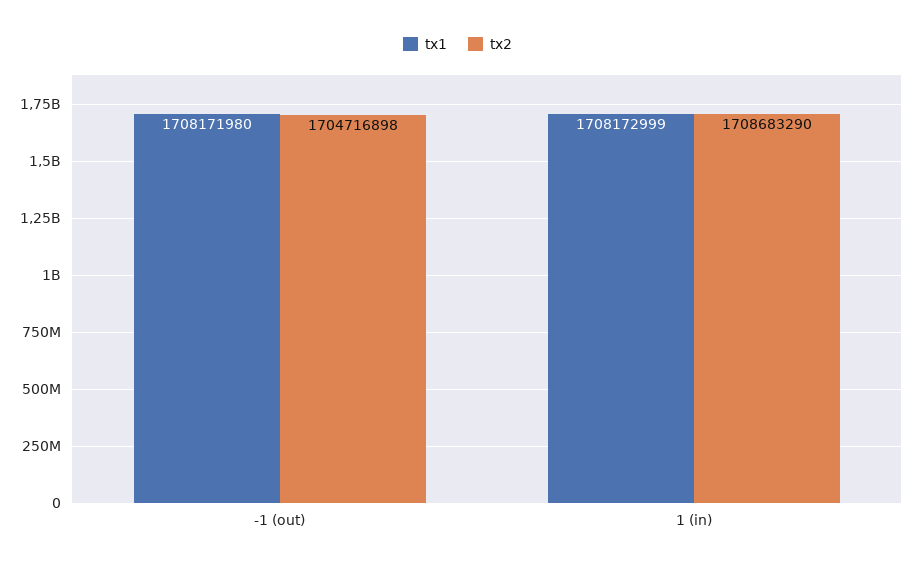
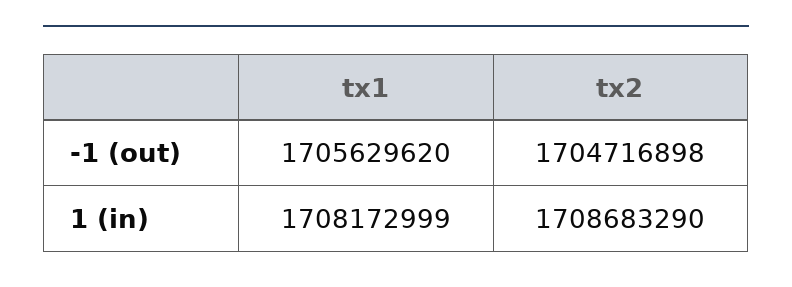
  {
    "tx1": {
-     "-1 (out)": 1708171980,
+     "-1 (out)": 1705629620,
      "1 (in)": 1708172999
    },
    "tx2": {
      "-1 (out)": 1704716898,
      "1 (in)": 1708683290
    }
  }

